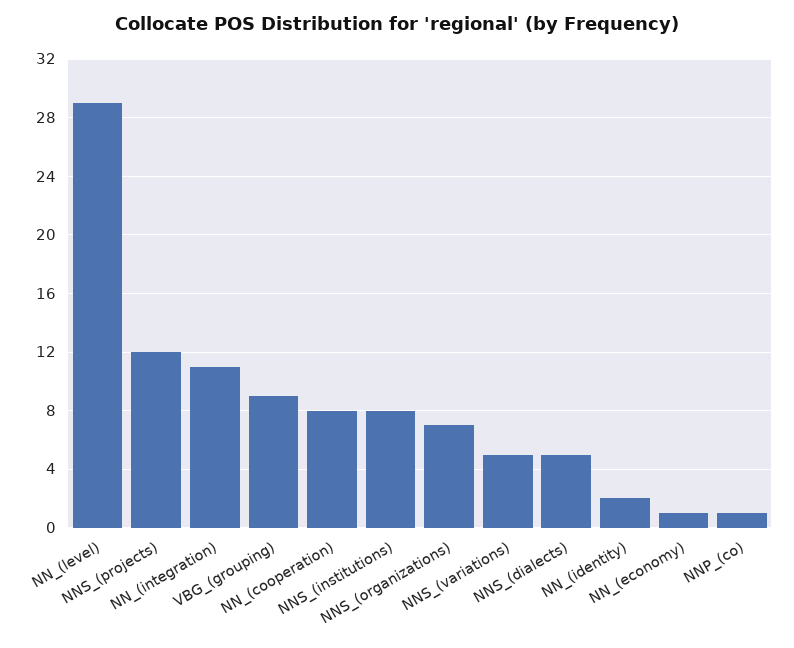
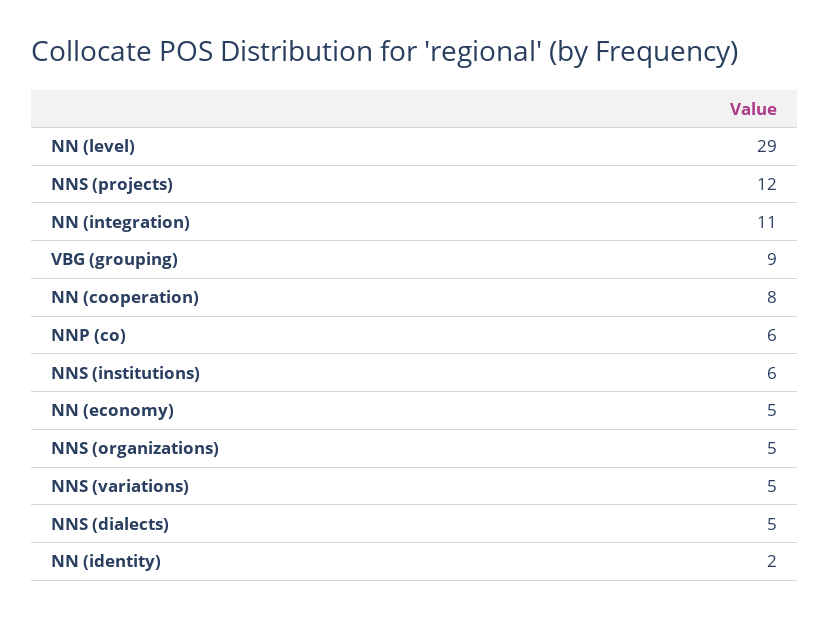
  {
    "NN_(level)": 29,
    "NNS_(projects)": 12,
    "NN_(integration)": 11,
    "VBG_(grouping)": 9,
    "NN_(cooperation)": 8,
-   "NNS_(institutions)": 8,
+   "NNS_(institutions)": 6,
-   "NNS_(organizations)": 7,
+   "NNS_(organizations)": 5,
    "NNS_(variations)": 5,
    "NNS_(dialects)": 5,
    "NN_(identity)": 2,
-   "NN_(economy)": 1,
+   "NN_(economy)": 5,
-   "NNP_(co)": 1
+   "NNP_(co)": 6
  }

